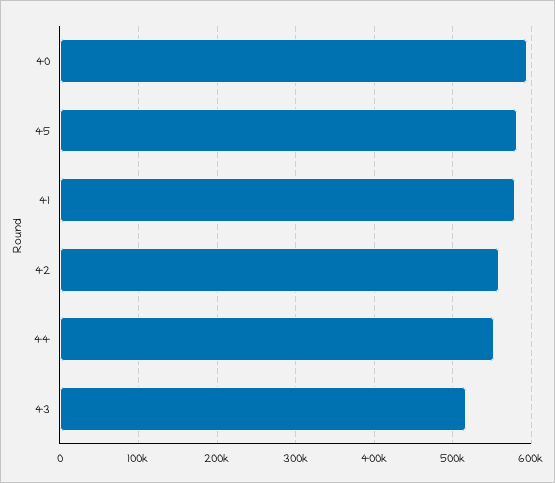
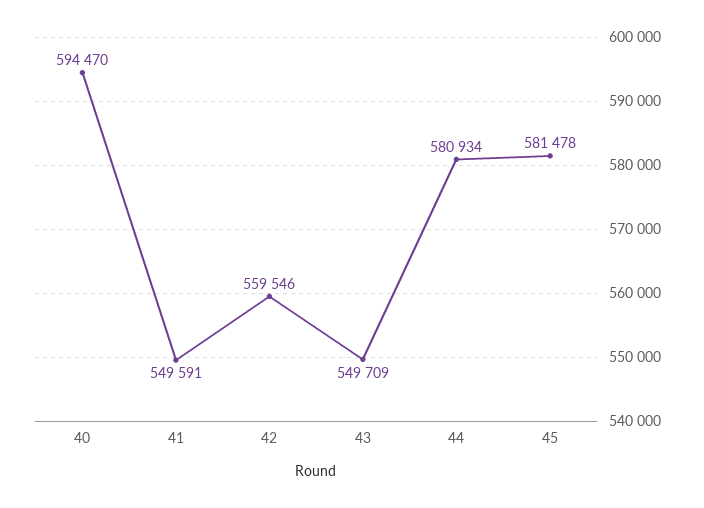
  {
    "40": 594470,
    "45": 581478,
-   "41": 580000,
+   "41": 549591,
    "42": 559546,
-   "44": 550000,
+   "44": 580934,
-   "43": 520000
+   "43": 549709
  }

